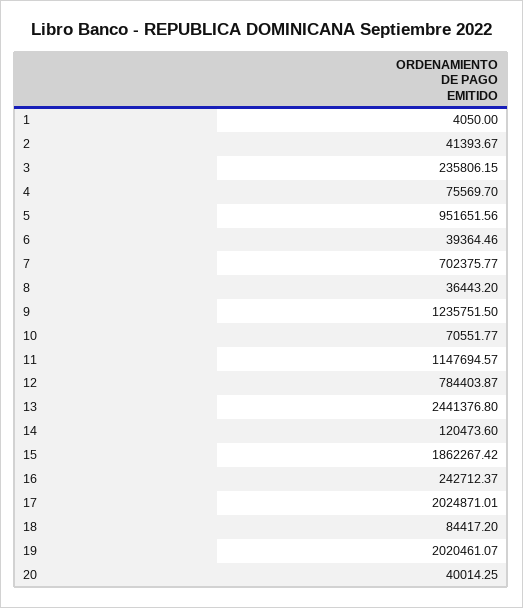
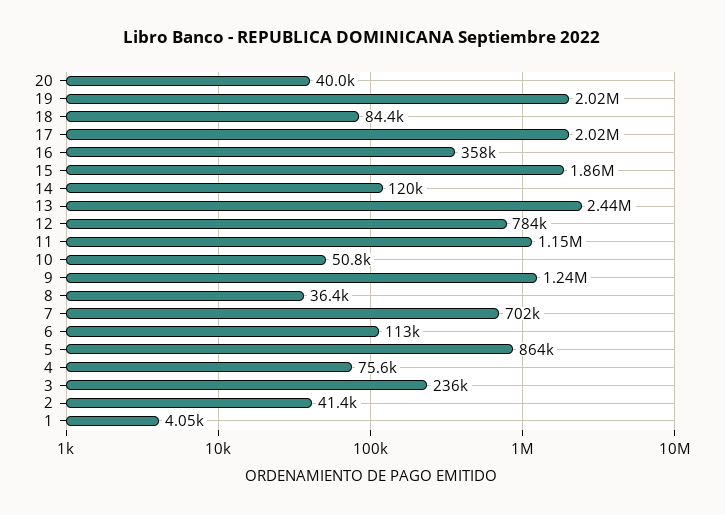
  {
    "1": 4050,
    "2": 41393.67,
    "3": 235806.15,
    "4": 75569.7,
-   "5": 951651.56,
+   "5": 864000,
-   "6": 39364.46,
+   "6": 113000,
    "7": 702375.77,
    "8": 36443.2,
    "9": 1235751.5,
-   "10": 70551.77,
+   "10": 50800,
    "11": 1147694.57,
    "12": 784403.87,
    "13": 2441376.8,
    "14": 120473.6,
    "15": 1862267.42,
-   "16": 242712.37,
+   "16": 358000,
    "17": 2024871.01,
    "18": 84417.2,
    "19": 2020461.07,
    "20": 40014.25
  }

